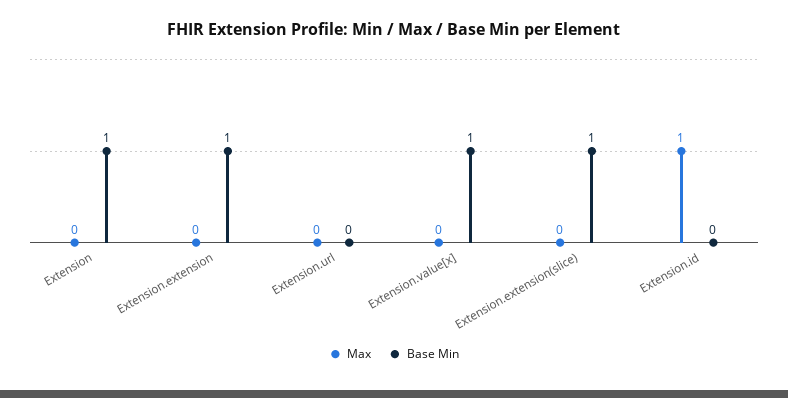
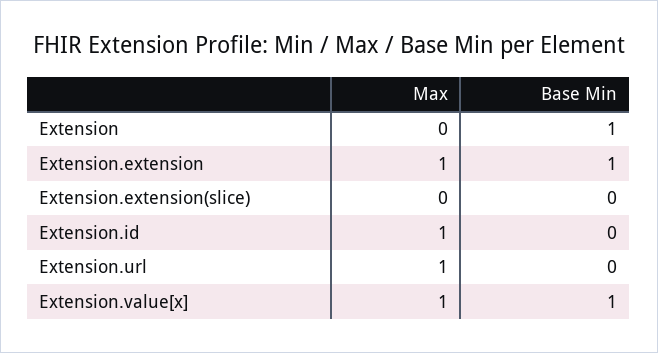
  {
    "Max": {
      "Extension": 0,
-     "Extension.extension": 0,
+     "Extension.extension": 1,
-     "Extension.url": 0,
+     "Extension.url": 1,
-     "Extension.value[x]": 0,
+     "Extension.value[x]": 1,
      "Extension.extension(slice)": 0,
      "Extension.id": 1
    },
    "Base Min": {
      "Extension": 1,
      "Extension.extension": 1,
      "Extension.url": 0,
      "Extension.value[x]": 1,
-     "Extension.extension(slice)": 1,
+     "Extension.extension(slice)": 0,
      "Extension.id": 0
    }
  }

